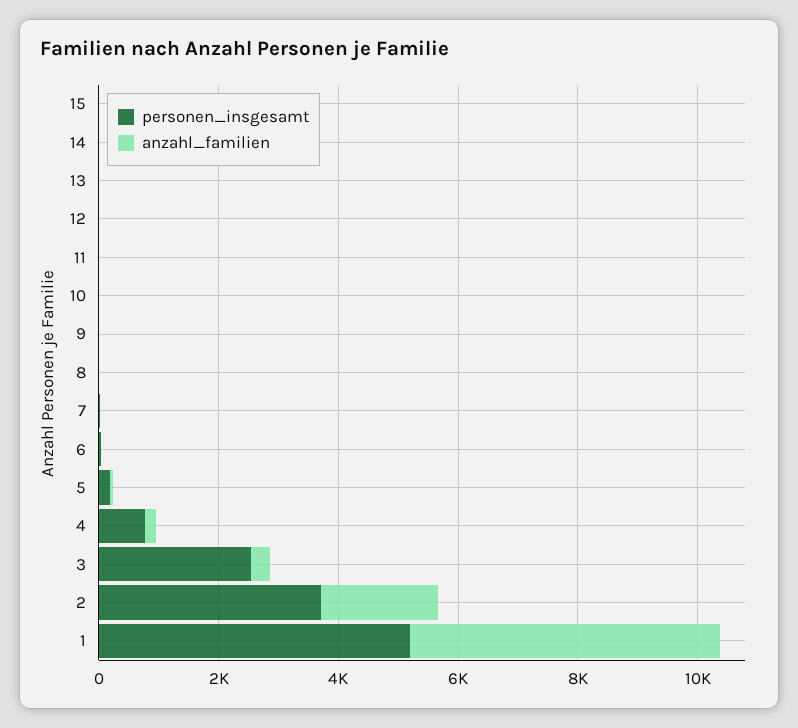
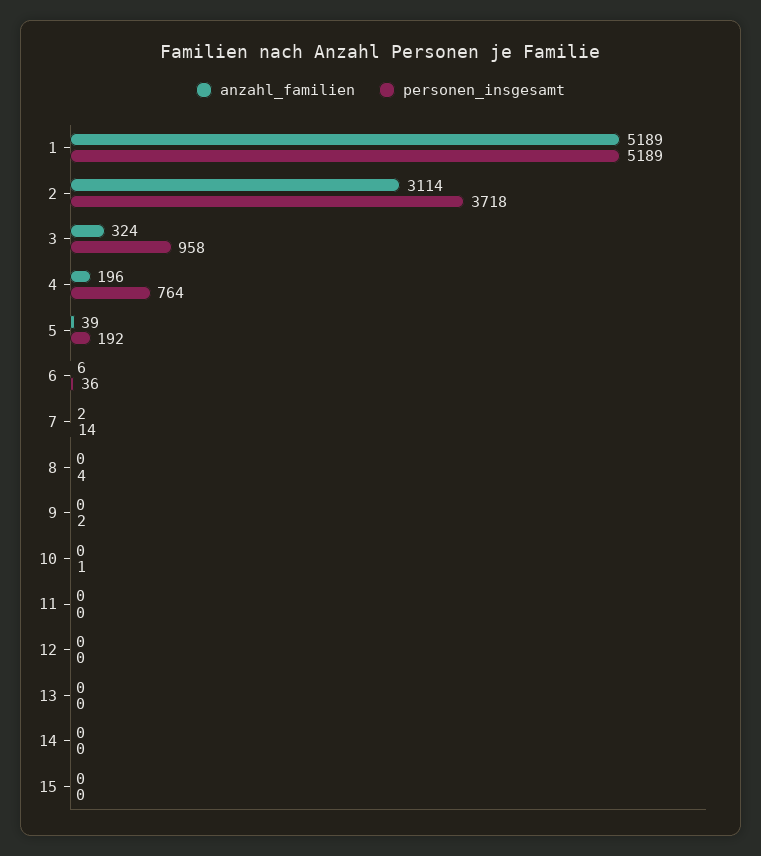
  {
    "personen_insgesamt": {
      "15": 0,
      "14": 0,
      "13": 0,
      "12": 0,
      "11": 0,
      "10": 1,
      "9": 2,
      "8": 4,
      "7": 14,
      "6": 36,
      "5": 192,
      "4": 764,
-     "3": 2500,
+     "3": 958,
      "2": 3718,
      "1": 5189
    },
    "anzahl_familien": {
      "15": 0,
      "14": 0,
      "13": 0,
      "12": 0,
      "11": 0,
      "10": 0,
      "9": 0,
      "8": 0,
      "7": 2,
      "6": 6,
      "5": 39,
      "4": 196,
      "3": 324,
-     "2": 2000,
+     "2": 3114,
      "1": 5189
    }
  }

